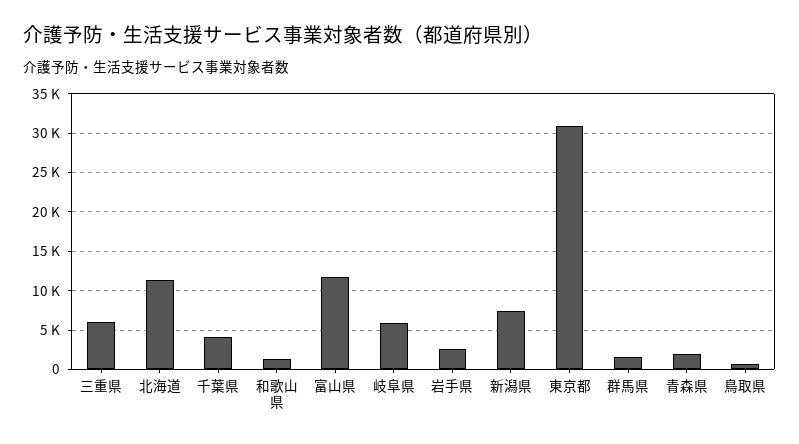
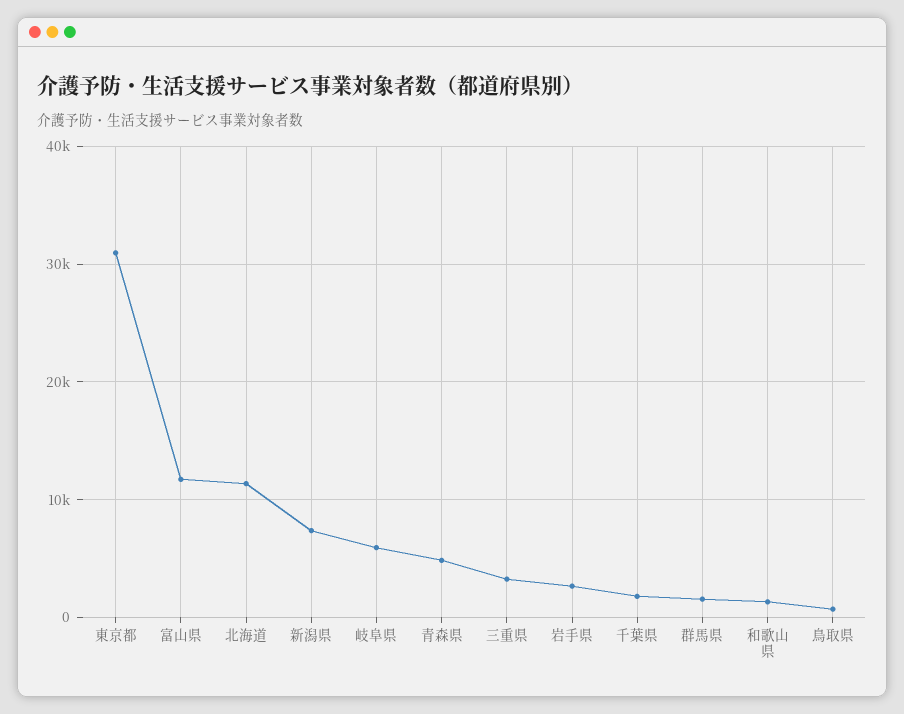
  {
-   "三重県": 6000,
+   "三重県": 3000,
    "北海道": 11000,
-   "千葉県": 4000,
+   "千葉県": 2000,
    "和歌山県": 1000,
    "富山県": 12000,
    "岐阜県": 6000,
    "岩手県": 3000,
    "新潟県": 7000,
    "東京都": 31000,
    "群馬県": 2000,
-   "青森県": 2000,
+   "青森県": 5000,
    "鳥取県": 1000
  }

